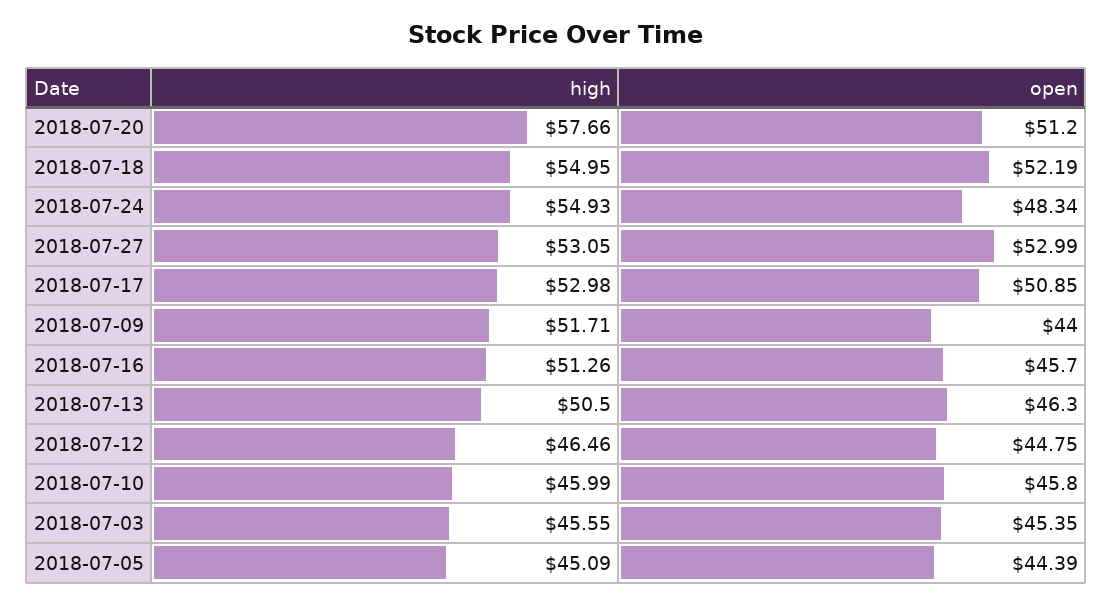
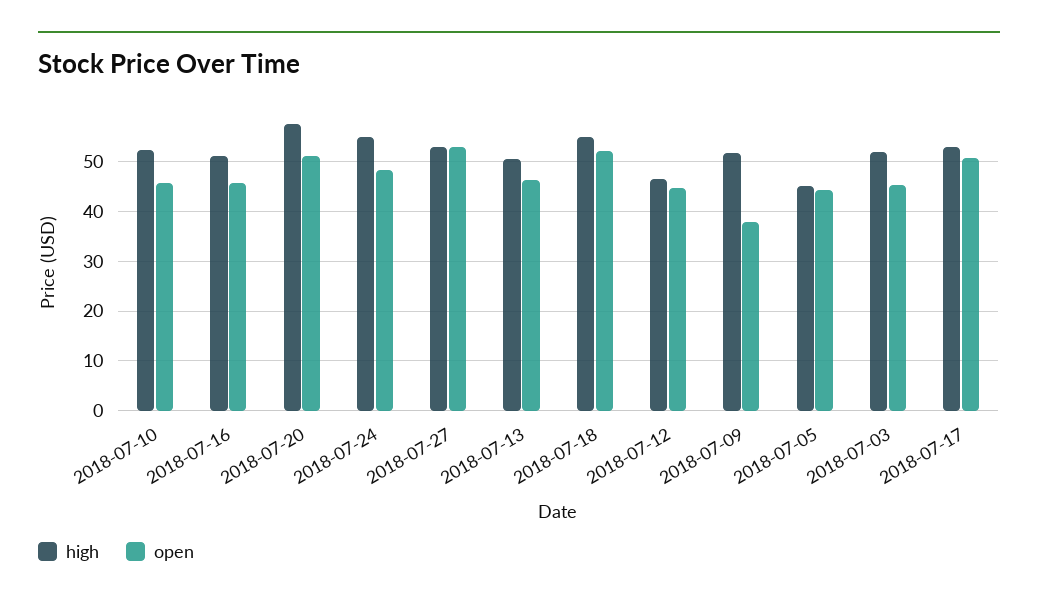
  {
    "high": {
      "2018-07-20": 57.66,
      "2018-07-18": 54.95,
      "2018-07-24": 54.93,
      "2018-07-27": 53.05,
      "2018-07-17": 52.98,
      "2018-07-09": 51.71,
      "2018-07-16": 51.26,
      "2018-07-13": 50.5,
      "2018-07-12": 46.46,
-     "2018-07-10": 45.99,
+     "2018-07-10": 52,
-     "2018-07-03": 45.55,
+     "2018-07-03": 52,
      "2018-07-05": 45.09
    },
    "open": {
      "2018-07-20": 51.2,
      "2018-07-18": 52.19,
      "2018-07-24": 48.34,
      "2018-07-27": 52.99,
      "2018-07-17": 50.85,
-     "2018-07-09": 44,
+     "2018-07-09": 38,
      "2018-07-16": 45.7,
      "2018-07-13": 46.3,
      "2018-07-12": 44.75,
      "2018-07-10": 45.8,
      "2018-07-03": 45.35,
      "2018-07-05": 44.39
    }
  }

